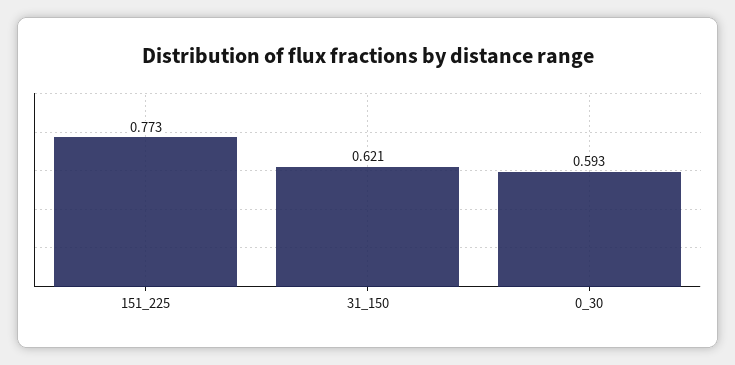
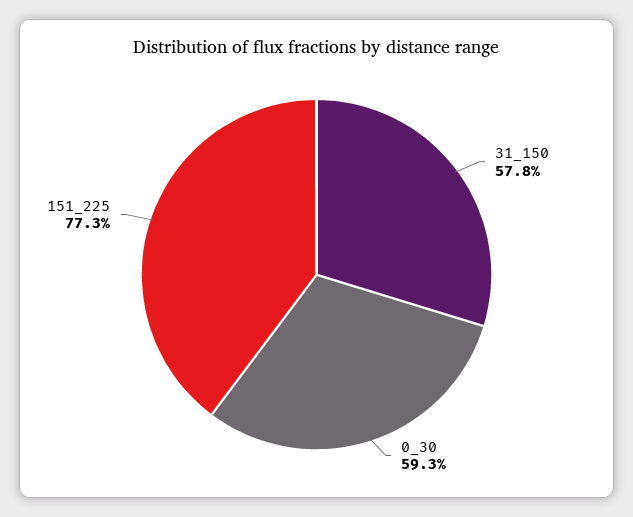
  {
    "151_225": 0.773,
-   "31_150": 0.621,
+   "31_150": 0.578,
    "0_30": 0.593
  }

